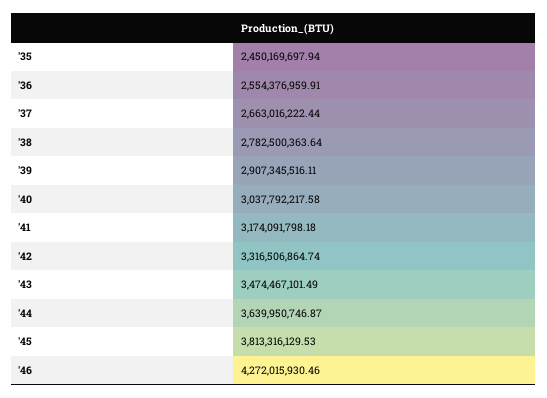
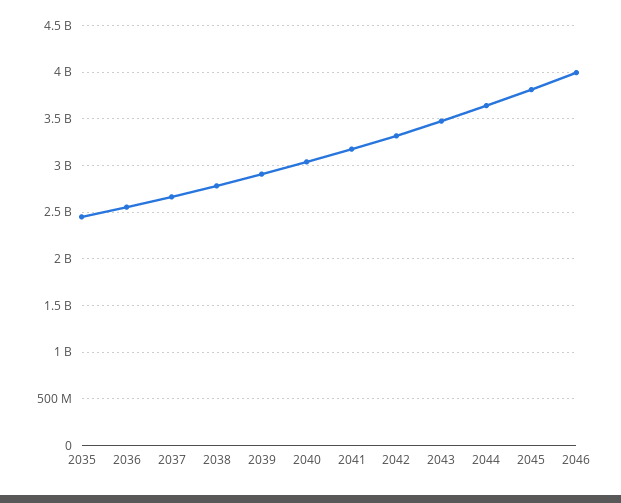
  {
    "'35": 2450169697.94,
    "'36": 2554376959.91,
    "'37": 2663016222.44,
    "'38": 2782500363.64,
    "'39": 2907345516.11,
    "'40": 3037792217.58,
    "'41": 3174091798.18,
    "'42": 3316506864.74,
    "'43": 3474467101.49,
    "'44": 3639950746.87,
    "'45": 3813316129.53,
-   "'46": 4272015930.46
+   "'46": 4000000000
  }

